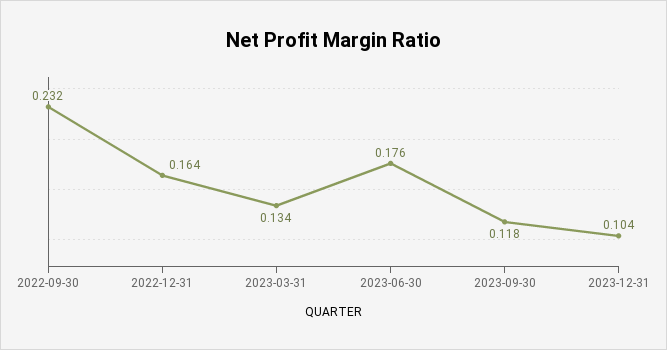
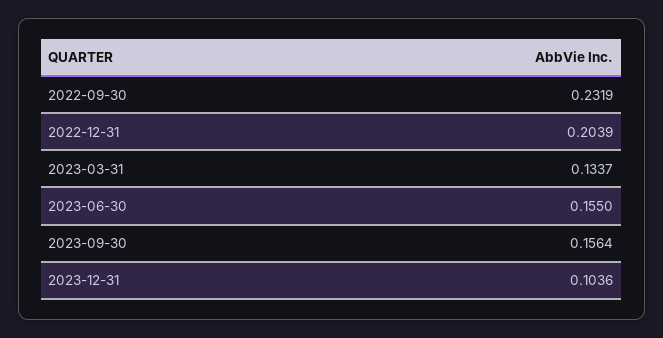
  {
    "2022-09-30": 0.2319,
-   "2022-12-31": 0.164,
+   "2022-12-31": 0.2039,
    "2023-03-31": 0.1337,
-   "2023-06-30": 0.176,
+   "2023-06-30": 0.155,
-   "2023-09-30": 0.118,
+   "2023-09-30": 0.1564,
    "2023-12-31": 0.1036
  }

